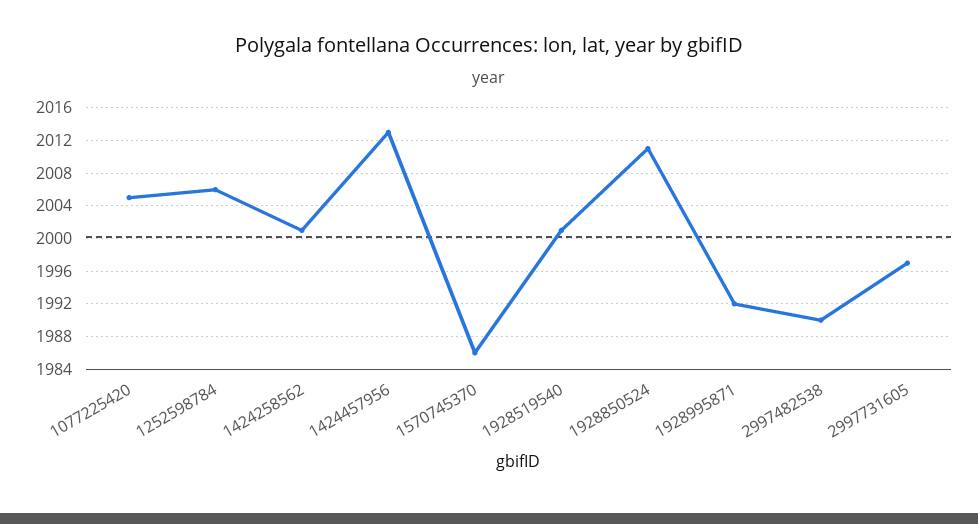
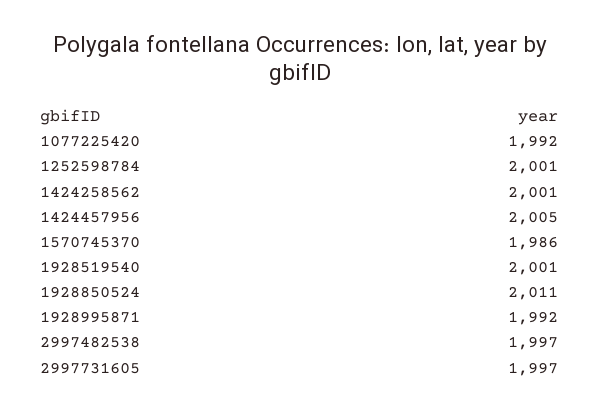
  {
-   "1077225420": 2005,
+   "1077225420": 1992,
-   "1252598784": 2006,
+   "1252598784": 2001,
    "1424258562": 2001,
-   "1424457956": 2013,
+   "1424457956": 2005,
    "1570745370": 1986,
    "1928519540": 2001,
    "1928850524": 2011,
    "1928995871": 1992,
-   "2997482538": 1990,
+   "2997482538": 1997,
    "2997731605": 1997
  }

